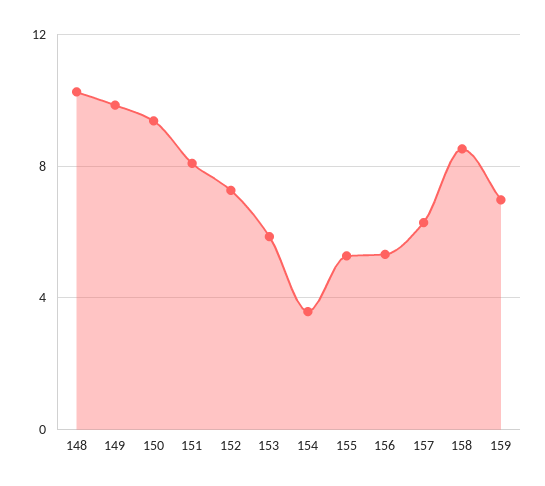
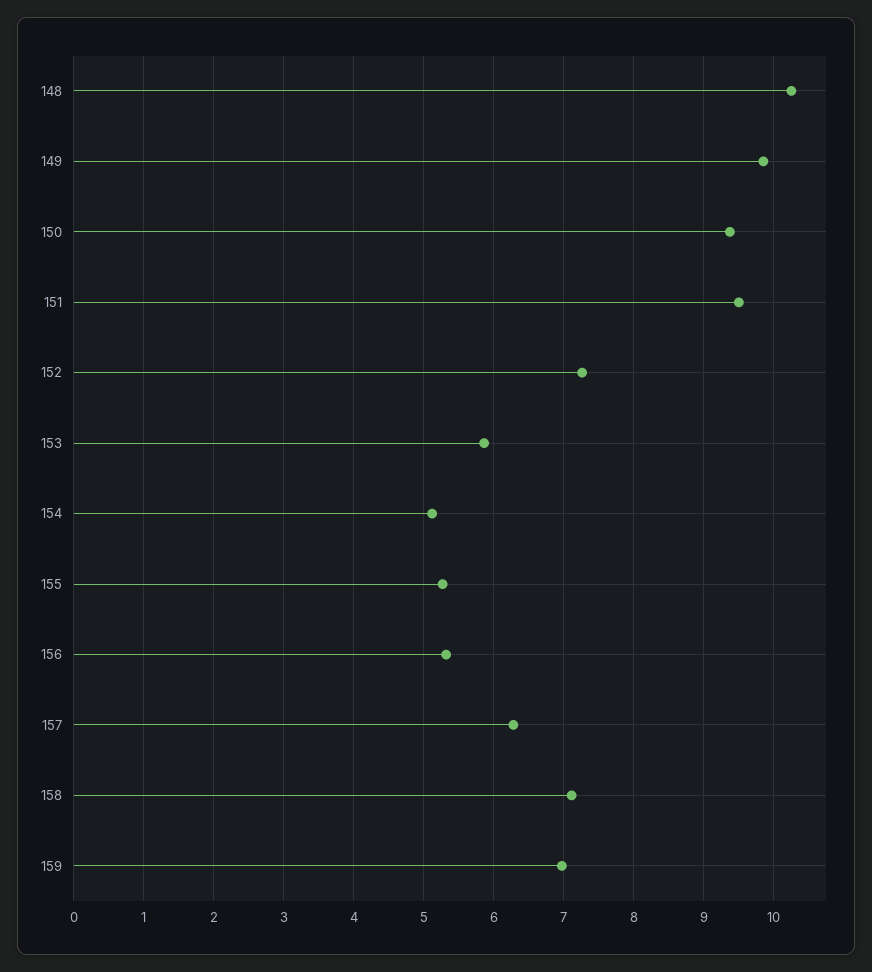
  {
    "148": 10.3,
    "149": 9.9,
    "150": 9.4,
-   "151": 8,
+   "151": 9.5,
    "152": 7.3,
    "153": 5.9,
-   "154": 3.5,
+   "154": 5.1,
    "155": 5.3,
    "156": 5.3,
    "157": 6.3,
-   "158": 8.5,
+   "158": 7.1,
    "159": 7
  }

